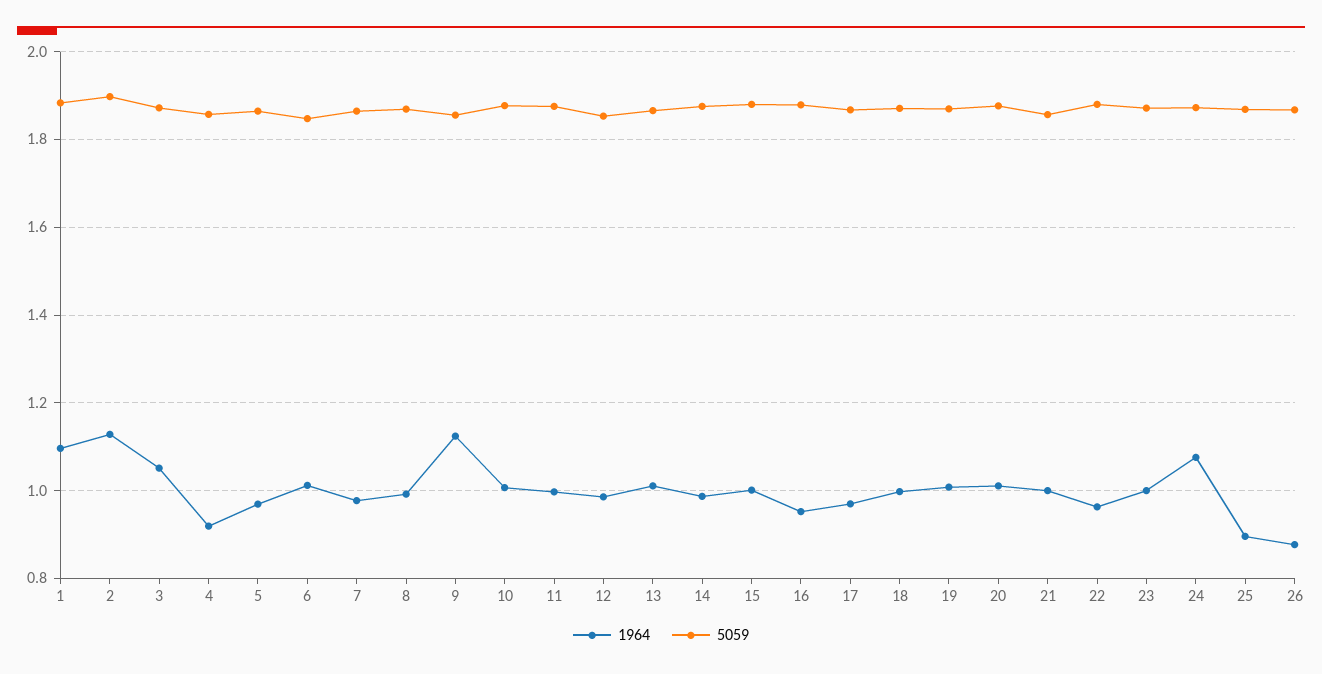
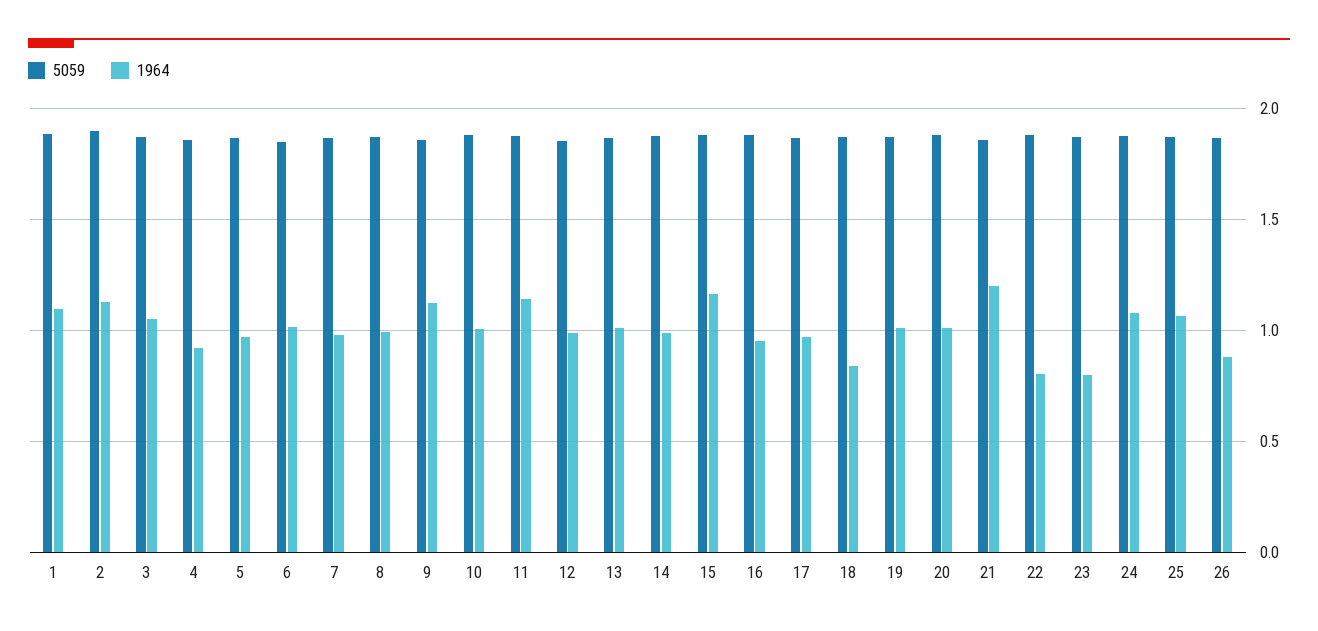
  {
    "1964": {
      "1": 1.1,
      "2": 1.12,
      "3": 1.06,
      "4": 0.92,
      "5": 0.96,
      "6": 1.02,
      "7": 0.98,
      "8": 1,
      "9": 1.12,
      "10": 1,
-     "11": 1,
+     "11": 1.15,
      "12": 0.98,
      "13": 1.02,
      "14": 0.98,
-     "15": 1,
+     "15": 1.15,
      "16": 0.96,
      "17": 0.98,
-     "18": 1,
+     "18": 0.85,
      "19": 1,
      "20": 1.02,
-     "21": 1,
+     "21": 1.2,
-     "22": 0.96,
+     "22": 0.8,
-     "23": 1,
+     "23": 0.8,
      "24": 1.08,
-     "25": 0.9,
+     "25": 1.05,
      "26": 0.88
    },
    "5059": {
      "1": 1.88,
      "2": 1.9,
      "3": 1.88,
      "4": 1.86,
      "5": 1.86,
      "6": 1.84,
      "7": 1.86,
      "8": 1.86,
      "9": 1.86,
      "10": 1.88,
      "11": 1.88,
      "12": 1.86,
      "13": 1.86,
      "14": 1.88,
      "15": 1.88,
      "16": 1.88,
      "17": 1.86,
      "18": 1.88,
      "19": 1.86,
      "20": 1.88,
      "21": 1.86,
      "22": 1.88,
      "23": 1.88,
      "24": 1.88,
      "25": 1.86,
      "26": 1.86
    }
  }

